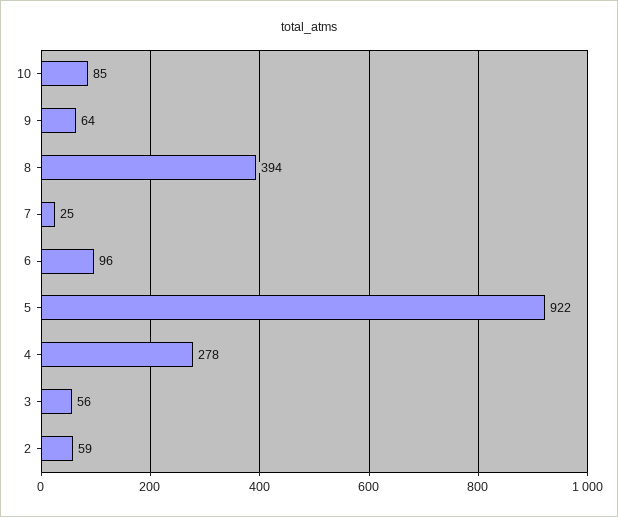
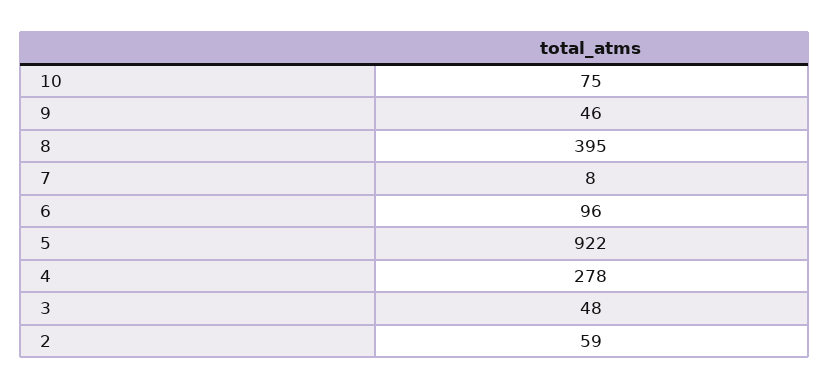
  {
-   "10": 85,
+   "10": 75,
-   "9": 64,
+   "9": 46,
-   "8": 394,
+   "8": 395,
-   "7": 25,
+   "7": 8,
    "6": 96,
    "5": 922,
    "4": 278,
-   "3": 56,
+   "3": 48,
    "2": 59
  }

